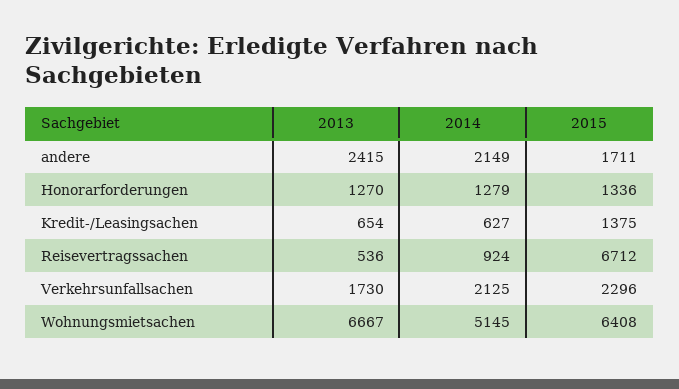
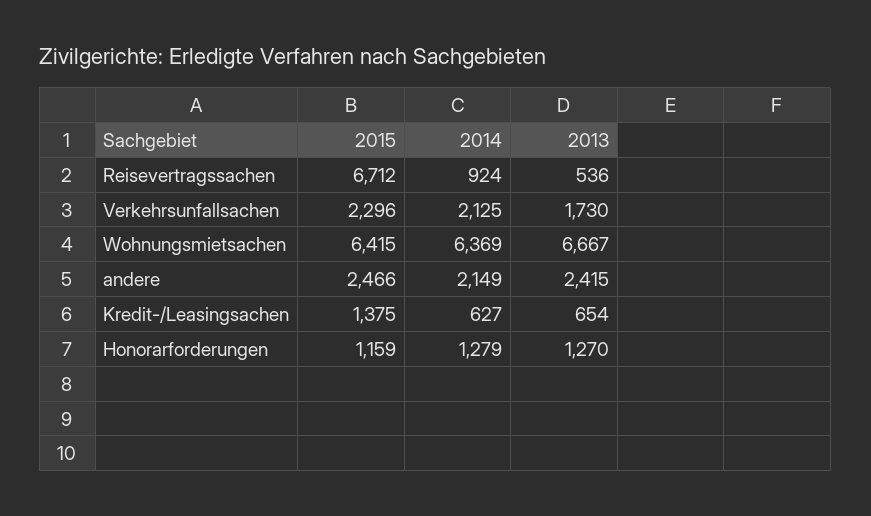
  {
    "2013": {
      "andere": 2415,
      "Honorarforderungen": 1270,
      "Kredit-/Leasingsachen": 654,
      "Reisevertragssachen": 536,
      "Verkehrsunfallsachen": 1730,
      "Wohnungsmietsachen": 6667
    },
    "2014": {
      "andere": 2149,
      "Honorarforderungen": 1279,
      "Kredit-/Leasingsachen": 627,
      "Reisevertragssachen": 924,
      "Verkehrsunfallsachen": 2125,
-     "Wohnungsmietsachen": 5145
+     "Wohnungsmietsachen": 6369
    },
    "2015": {
-     "andere": 1711,
+     "andere": 2466,
-     "Honorarforderungen": 1336,
+     "Honorarforderungen": 1159,
      "Kredit-/Leasingsachen": 1375,
      "Reisevertragssachen": 6712,
      "Verkehrsunfallsachen": 2296,
-     "Wohnungsmietsachen": 6408
+     "Wohnungsmietsachen": 6415
    }
  }

